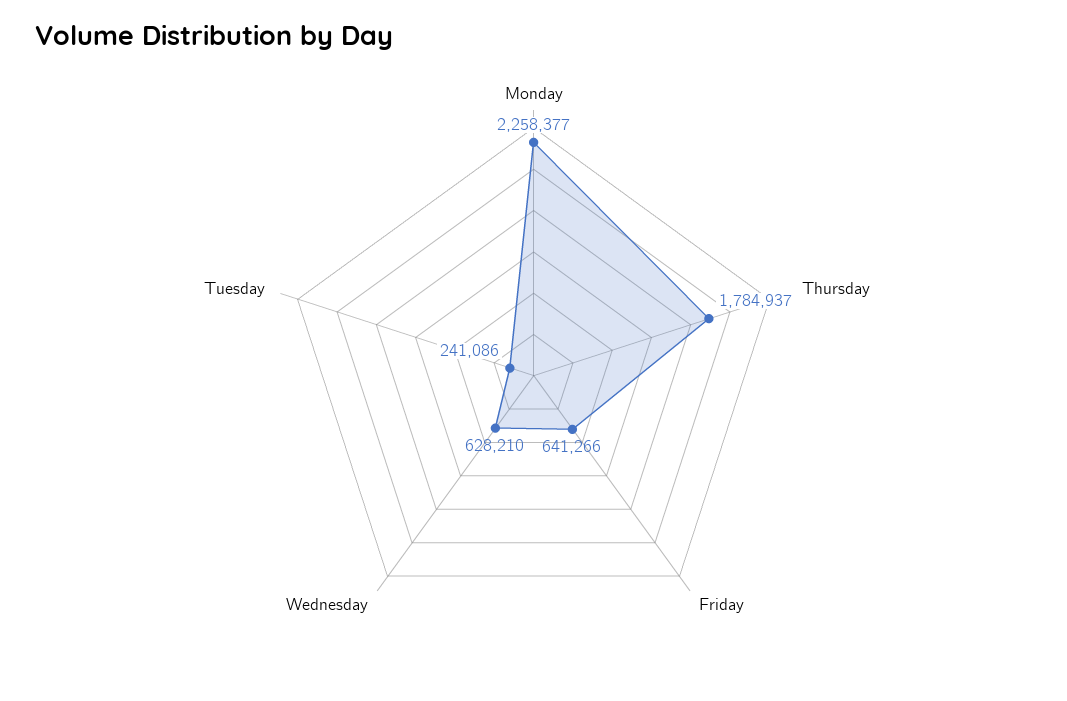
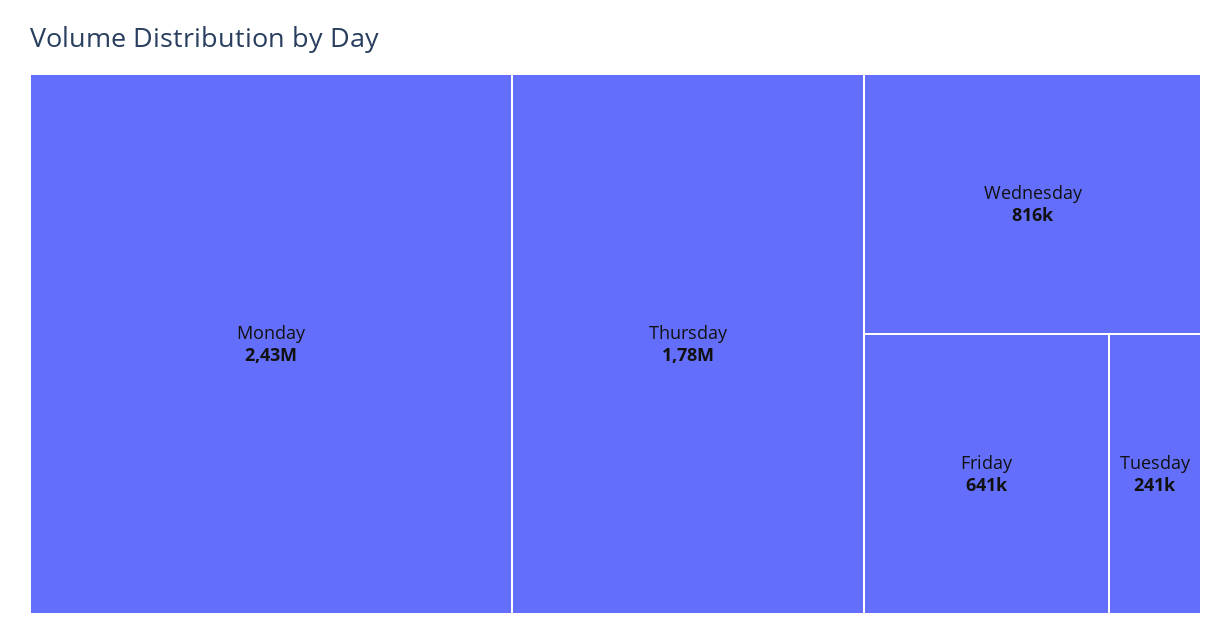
  {
-   "Monday": 2258377,
+   "Monday": 2430000,
    "Thursday": 1784937,
    "Friday": 641266,
-   "Wednesday": 628210,
+   "Wednesday": 816000,
    "Tuesday": 241086
  }

